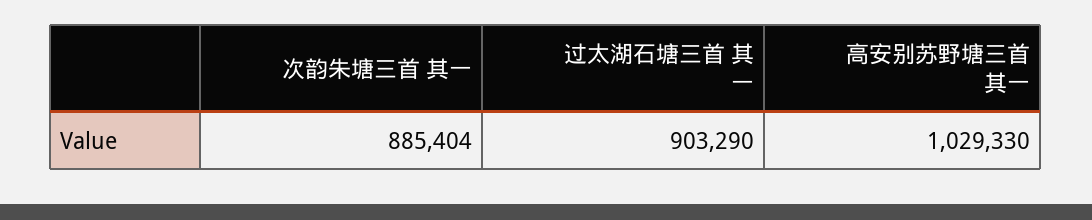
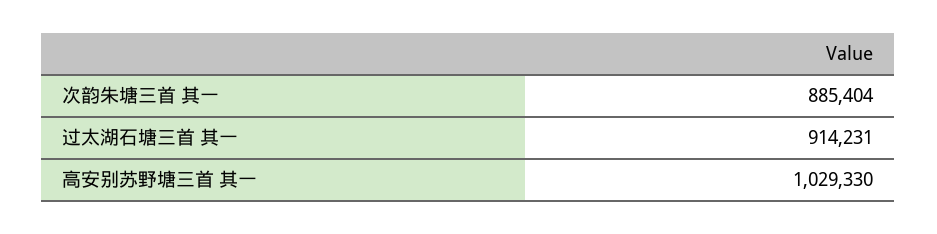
  {
    "次韵朱塘三首 其一": 885404,
-   "过太湖石塘三首 其一": 903290,
+   "过太湖石塘三首 其一": 914231,
    "高安别苏野塘三首 其一": 1029330
  }

